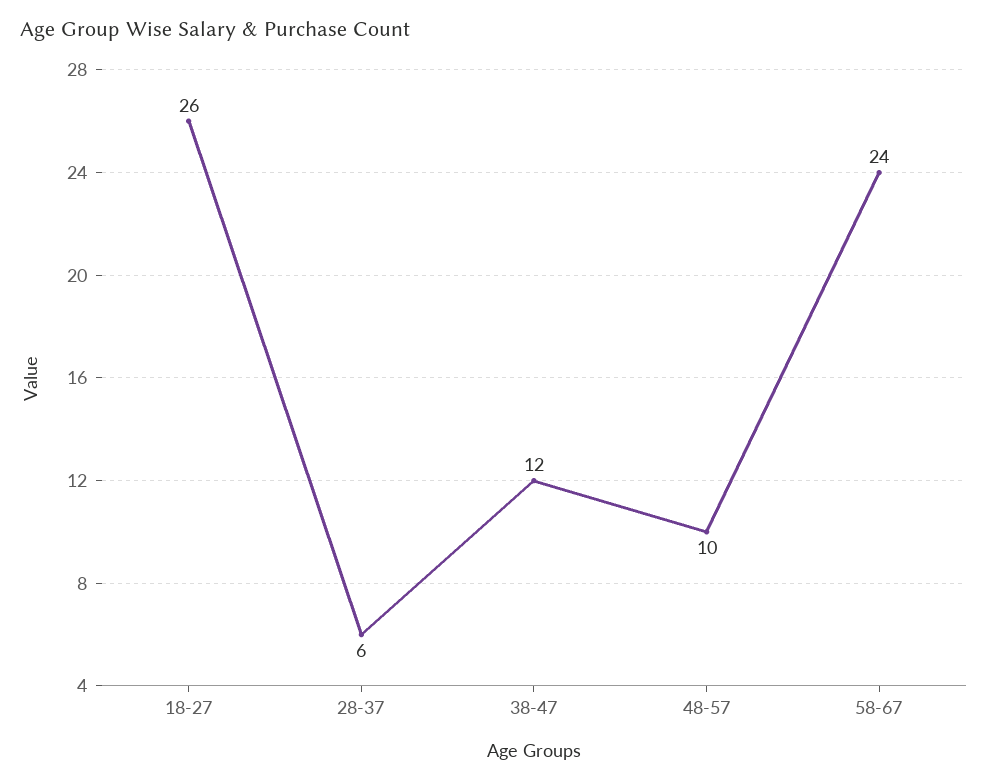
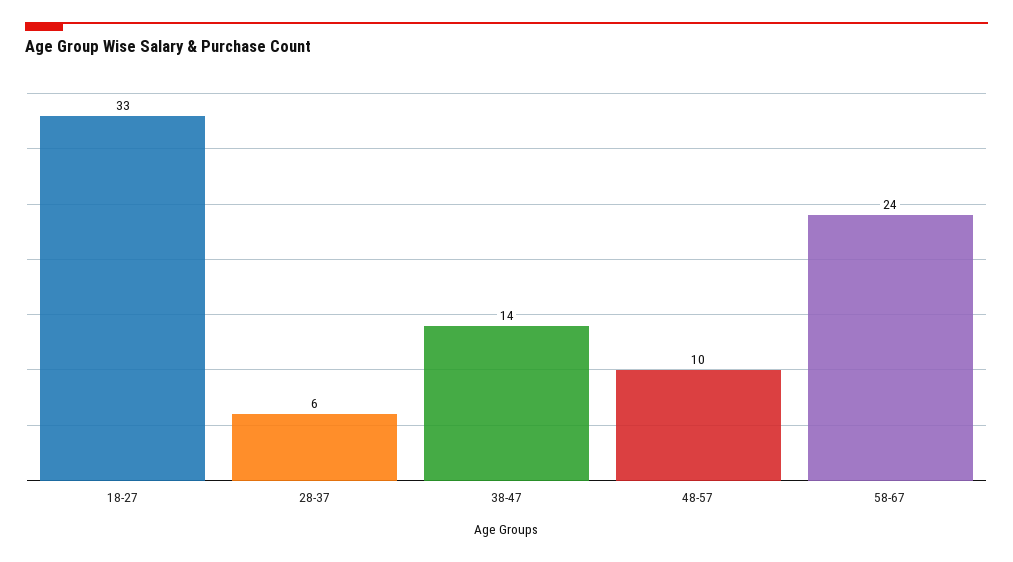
  {
-   "18-27": 26,
+   "18-27": 33,
    "28-37": 6,
-   "38-47": 12,
+   "38-47": 14,
    "48-57": 10,
    "58-67": 24
  }

